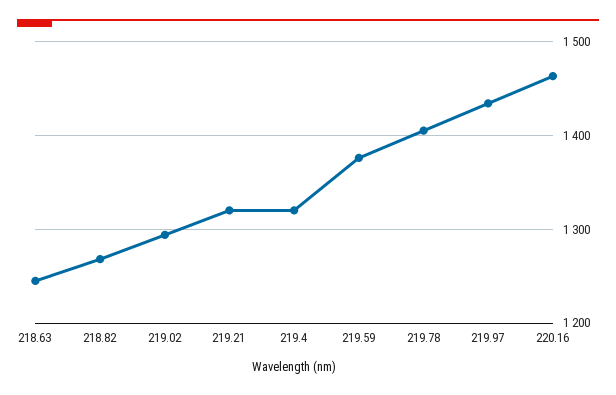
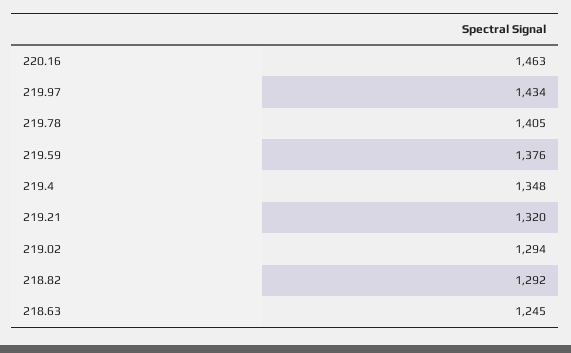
  {
    "218.63": 1245,
-   "218.82": 1270,
+   "218.82": 1292,
    "219.02": 1294,
    "219.21": 1320,
-   "219.4": 1320,
+   "219.4": 1348,
    "219.59": 1376,
    "219.78": 1405,
    "219.97": 1434,
    "220.16": 1463
  }

